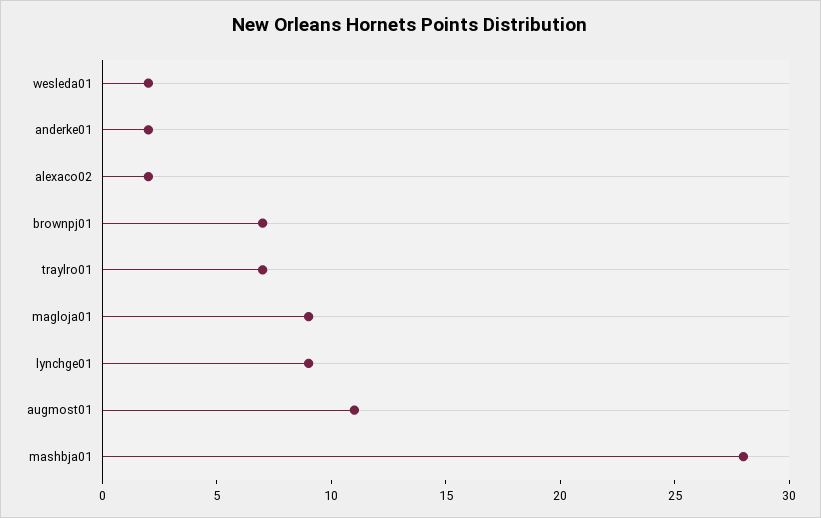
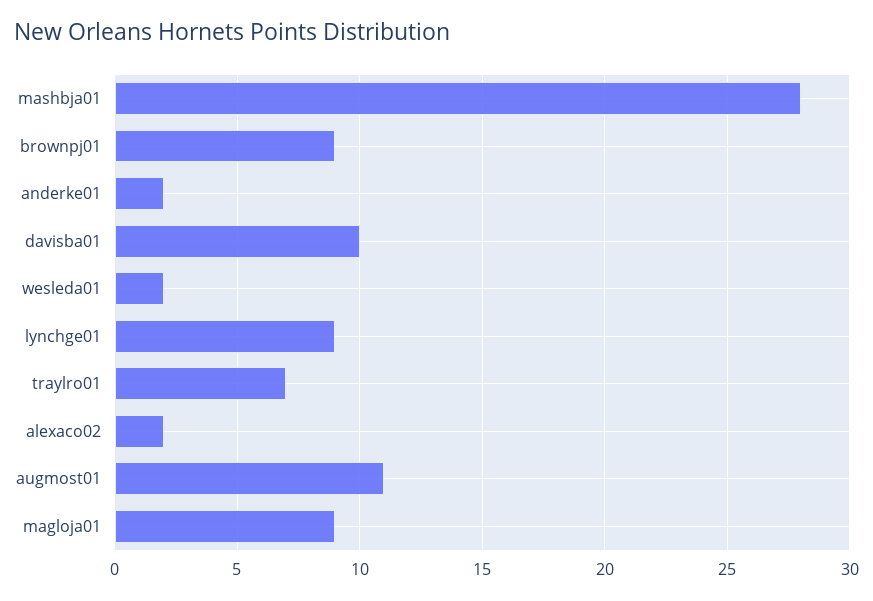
  {
    "wesleda01": 2,
    "anderke01": 2,
    "alexaco02": 2,
-   "brownpj01": 7,
+   "brownpj01": 9,
    "traylro01": 7,
    "magloja01": 9,
    "lynchge01": 9,
    "augmost01": 11,
-   "mashbja01": 28
+   "mashbja01": 28,
+   "davisba01": 10
  }

